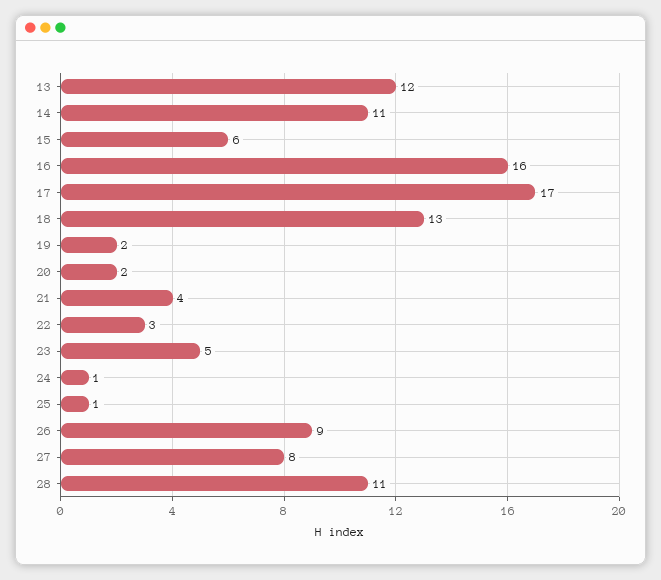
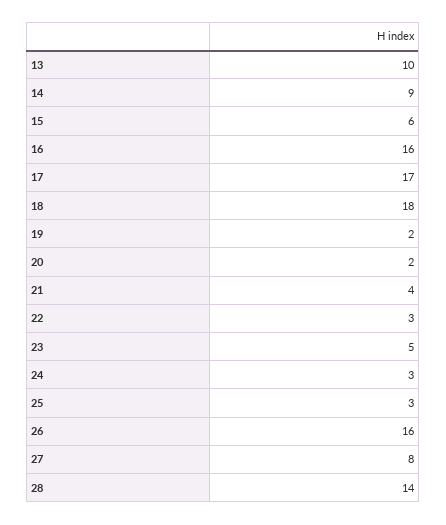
  {
-   "13": 12,
+   "13": 10,
-   "14": 11,
+   "14": 9,
    "15": 6,
    "16": 16,
    "17": 17,
-   "18": 13,
+   "18": 18,
    "19": 2,
    "20": 2,
    "21": 4,
    "22": 3,
    "23": 5,
-   "24": 1,
+   "24": 3,
-   "25": 1,
+   "25": 3,
-   "26": 9,
+   "26": 16,
    "27": 8,
-   "28": 11
+   "28": 14
  }

